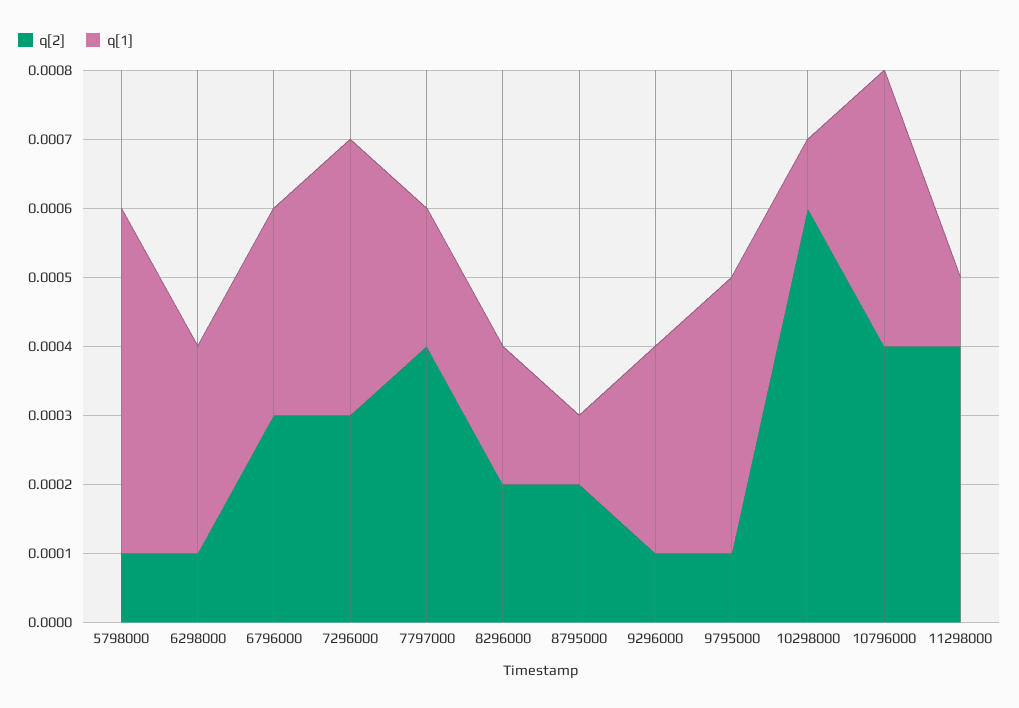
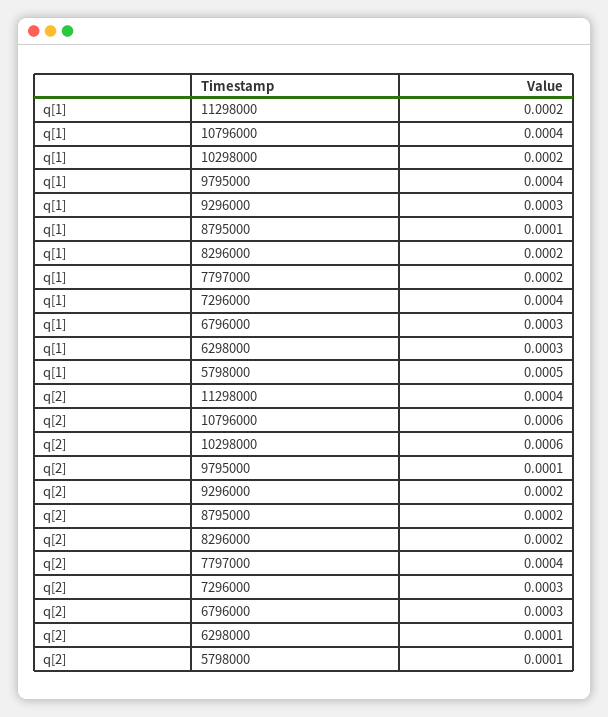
  {
    "q[2]": {
      "5798000": 0.0001,
      "6298000": 0.0001,
      "6796000": 0.0003,
      "7296000": 0.0003,
      "7797000": 0.0004,
      "8296000": 0.0002,
      "8795000": 0.0002,
-     "9296000": 0.0001,
+     "9296000": 0.0002,
      "9795000": 0.0001,
      "10298000": 0.0006,
-     "10796000": 0.0004,
+     "10796000": 0.0006,
      "11298000": 0.0004
    },
    "q[1]": {
      "5798000": 0.0005,
      "6298000": 0.0003,
      "6796000": 0.0003,
      "7296000": 0.0004,
      "7797000": 0.0002,
      "8296000": 0.0002,
      "8795000": 0.0001,
      "9296000": 0.0003,
      "9795000": 0.0004,
-     "10298000": 0.0001,
+     "10298000": 0.0002,
      "10796000": 0.0004,
-     "11298000": 0.0001
+     "11298000": 0.0002
    }
  }

